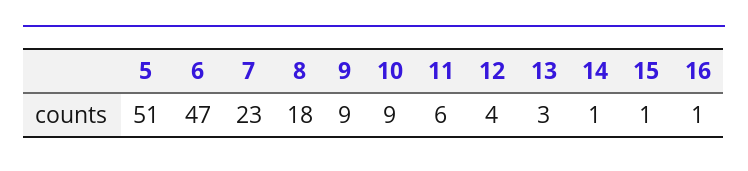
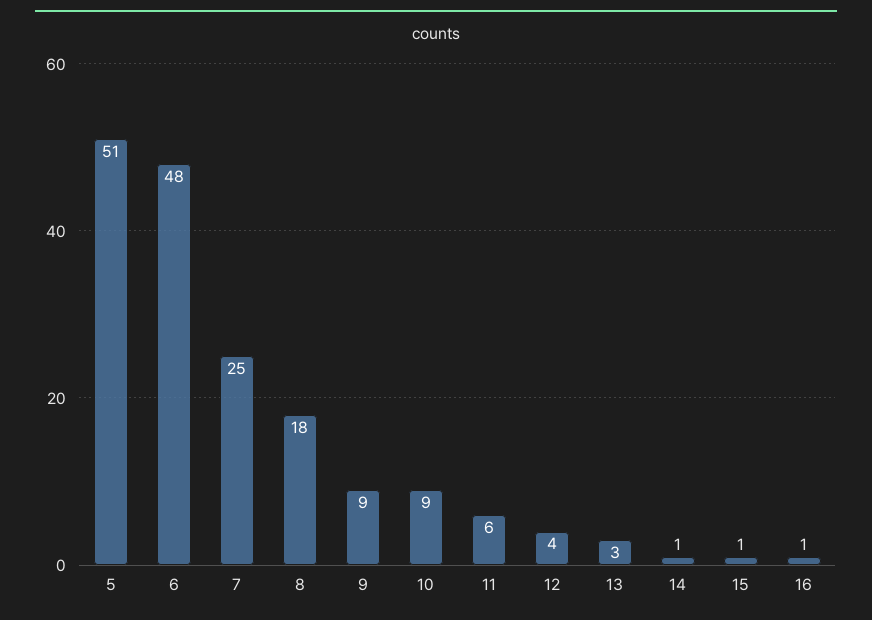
  {
    "5": 51,
-   "6": 47,
+   "6": 48,
-   "7": 23,
+   "7": 25,
    "8": 18,
    "9": 9,
    "10": 9,
    "11": 6,
    "12": 4,
    "13": 3,
    "14": 1,
    "15": 1,
    "16": 1
  }

